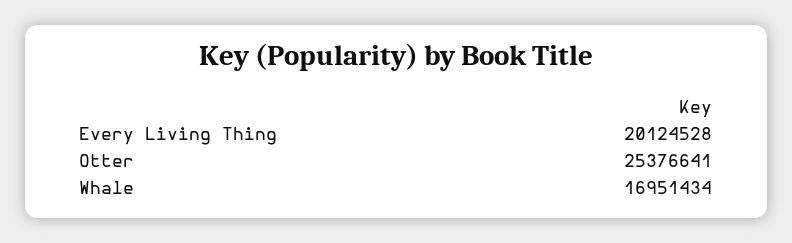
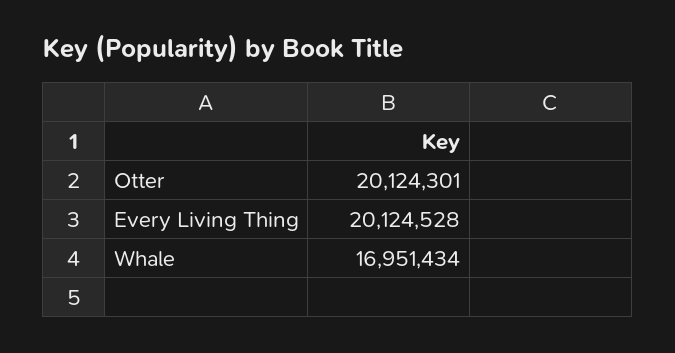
  {
    "Every Living Thing": 20124528,
-   "Otter": 25376641,
+   "Otter": 20124301,
    "Whale": 16951434
  }

